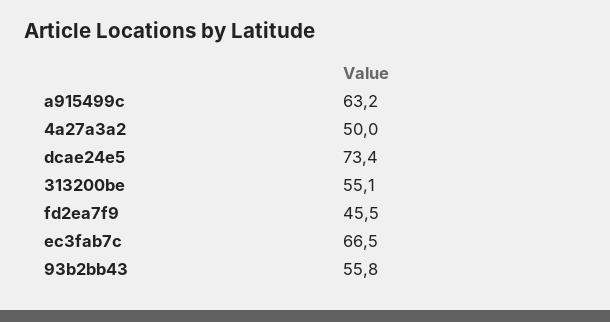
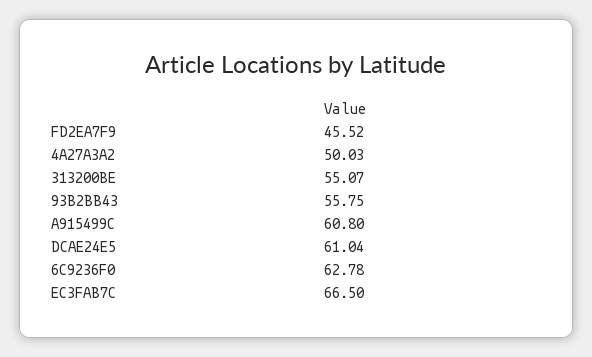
  {
-   "a915499c": 63.2,
+   "a915499c": 60.8,
    "4a27a3a2": 50.03,
-   "dcae24e5": 73.4,
+   "dcae24e5": 61.04,
    "313200be": 55.07,
    "fd2ea7f9": 45.52,
    "ec3fab7c": 66.5,
-   "93b2bb43": 55.75
+   "93b2bb43": 55.75,
+   "6C9236F0": 62.78
  }

